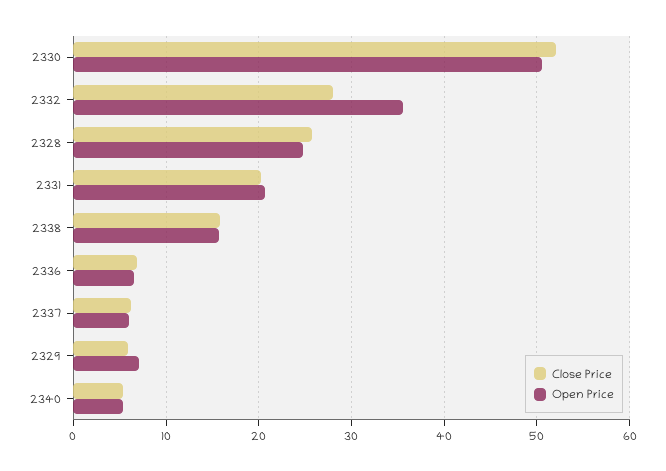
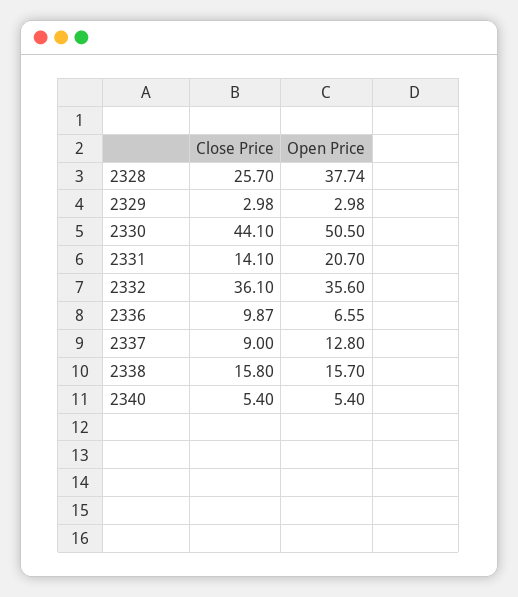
  {
    "Close Price": {
-     "2330": 52,
+     "2330": 44.1,
-     "2332": 28,
+     "2332": 36.1,
      "2328": 25.7,
-     "2331": 20,
+     "2331": 14.1,
      "2338": 15.8,
-     "2336": 7,
+     "2336": 9.87,
-     "2337": 6,
+     "2337": 9,
-     "2329": 6,
+     "2329": 2.98,
      "2340": 5.4
    },
    "Open Price": {
      "2330": 50.5,
      "2332": 35.6,
-     "2328": 25,
+     "2328": 37.74,
      "2331": 20.7,
      "2338": 15.7,
      "2336": 6.55,
-     "2337": 6,
+     "2337": 12.8,
-     "2329": 7,
+     "2329": 2.98,
      "2340": 5.4
    }
  }

